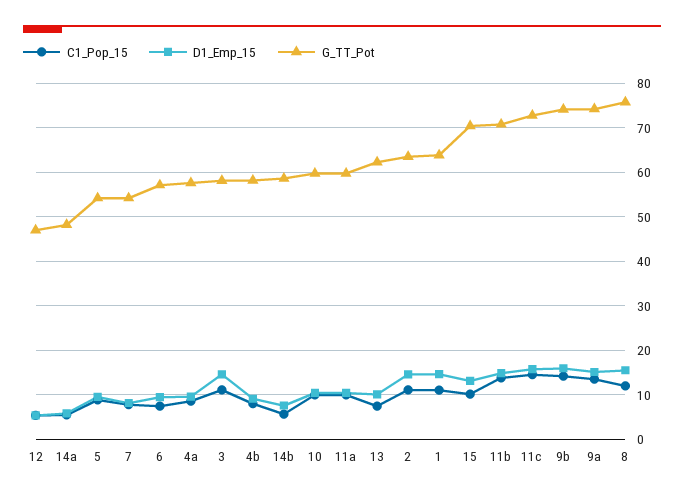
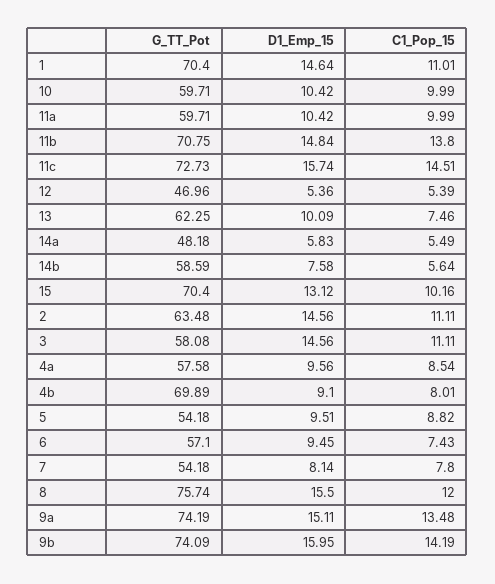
  {
    "C1_Pop_15": {
      "12": 5.39,
      "14a": 5.49,
      "5": 8.82,
      "7": 7.8,
      "6": 7.43,
      "4a": 8.54,
      "3": 11.11,
      "4b": 8.01,
      "14b": 5.64,
      "10": 9.99,
      "11a": 9.99,
      "13": 7.46,
      "2": 11.11,
      "1": 11.01,
      "15": 10.16,
      "11b": 13.8,
      "11c": 14.51,
      "9b": 14.19,
      "9a": 13.48,
      "8": 12
    },
    "D1_Emp_15": {
      "12": 5.36,
      "14a": 5.83,
      "5": 9.51,
      "7": 8.14,
      "6": 9.45,
      "4a": 9.56,
      "3": 14.56,
      "4b": 9.1,
      "14b": 7.58,
      "10": 10.42,
      "11a": 10.42,
      "13": 10.09,
      "2": 14.56,
      "1": 14.64,
      "15": 13.12,
      "11b": 14.84,
      "11c": 15.74,
      "9b": 15.95,
      "9a": 15.11,
      "8": 15.5
    },
    "G_TT_Pot": {
      "12": 46.96,
      "14a": 48.18,
      "5": 54.18,
      "7": 54.18,
      "6": 57.1,
      "4a": 57.58,
      "3": 58.08,
-     "4b": 58,
+     "4b": 69.89,
      "14b": 58.59,
      "10": 59.71,
      "11a": 59.71,
      "13": 62.25,
      "2": 63.48,
-     "1": 64,
+     "1": 70.4,
      "15": 70.4,
      "11b": 70.75,
      "11c": 72.73,
      "9b": 74.09,
      "9a": 74.19,
      "8": 75.74
    }
  }

